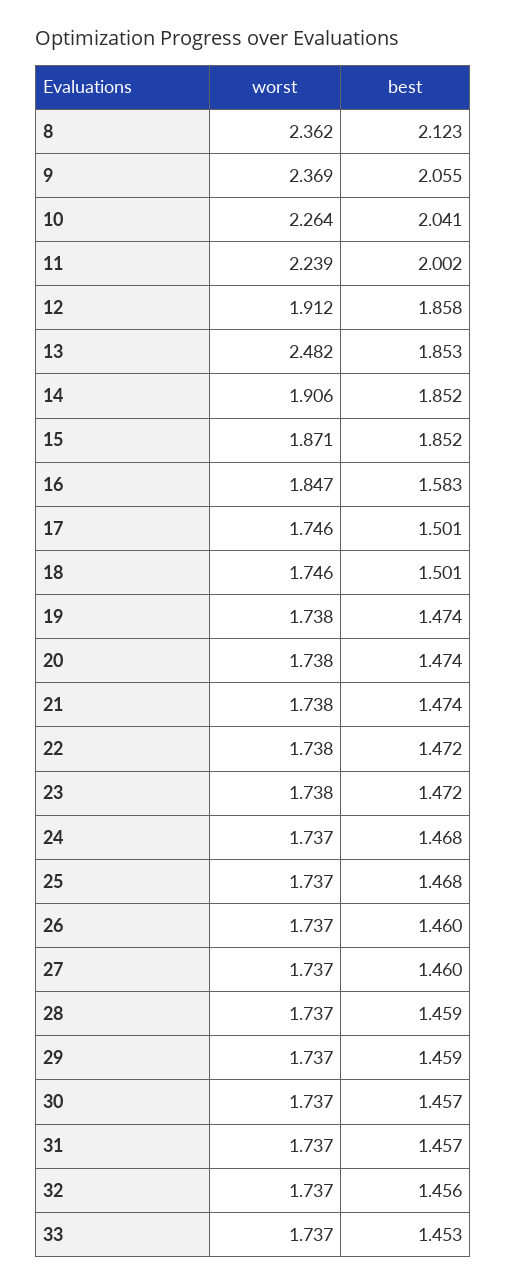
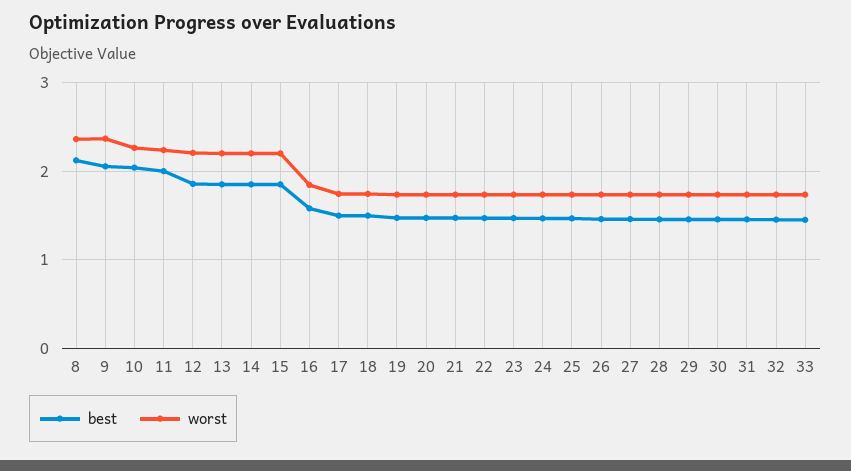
  {
    "worst": {
      "8": 2.362,
      "9": 2.369,
      "10": 2.264,
      "11": 2.239,
-     "12": 1.912,
+     "12": 2.2,
-     "13": 2.482,
+     "13": 2.2,
-     "14": 1.906,
+     "14": 2.2,
-     "15": 1.871,
+     "15": 2.2,
      "16": 1.847,
      "17": 1.746,
      "18": 1.746,
      "19": 1.738,
      "20": 1.738,
      "21": 1.738,
      "22": 1.738,
      "23": 1.738,
      "24": 1.737,
      "25": 1.737,
      "26": 1.737,
      "27": 1.737,
      "28": 1.737,
      "29": 1.737,
      "30": 1.737,
      "31": 1.737,
      "32": 1.737,
      "33": 1.737
    },
    "best": {
      "8": 2.123,
      "9": 2.055,
      "10": 2.041,
      "11": 2.002,
      "12": 1.858,
      "13": 1.853,
      "14": 1.852,
      "15": 1.852,
      "16": 1.583,
      "17": 1.501,
      "18": 1.501,
      "19": 1.474,
      "20": 1.474,
      "21": 1.474,
      "22": 1.472,
      "23": 1.472,
      "24": 1.468,
      "25": 1.468,
      "26": 1.46,
      "27": 1.46,
      "28": 1.459,
      "29": 1.459,
      "30": 1.457,
      "31": 1.457,
      "32": 1.456,
      "33": 1.453
    }
  }

